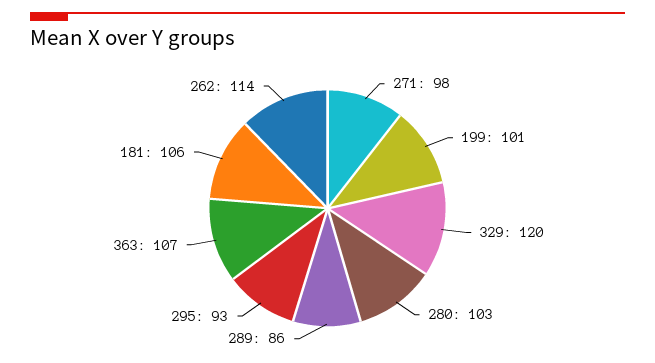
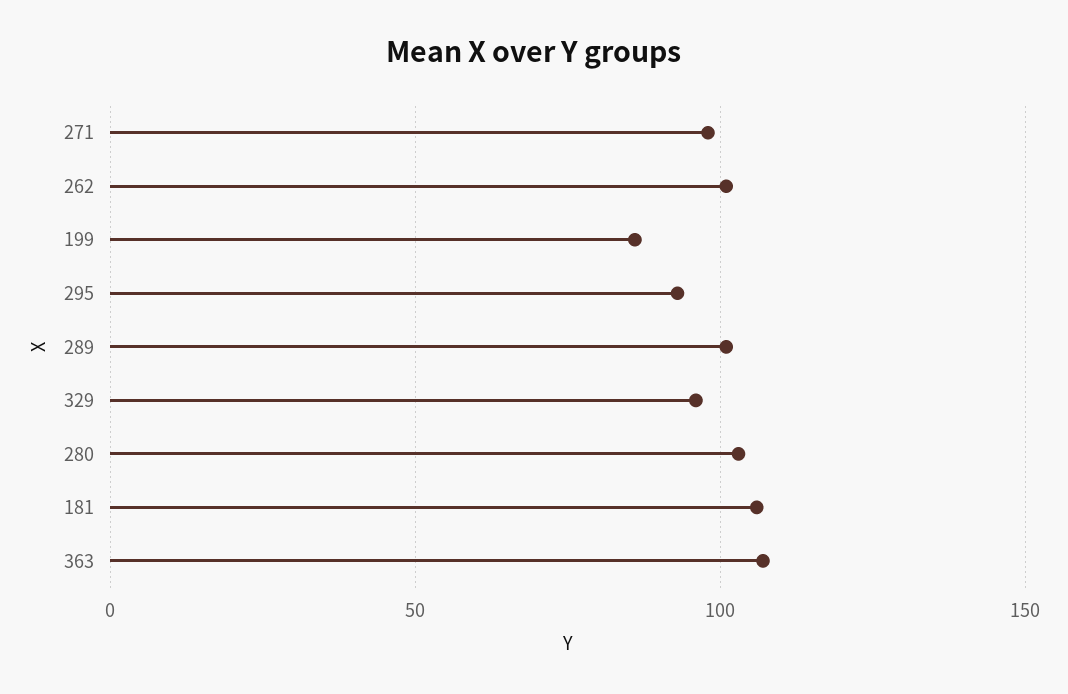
  {
    "271": 98,
-   "199": 101,
+   "199": 85,
-   "329": 120,
+   "329": 95,
    "280": 103,
-   "289": 86,
+   "289": 100,
    "295": 93,
    "363": 107,
    "181": 106,
-   "262": 114
+   "262": 100
  }

